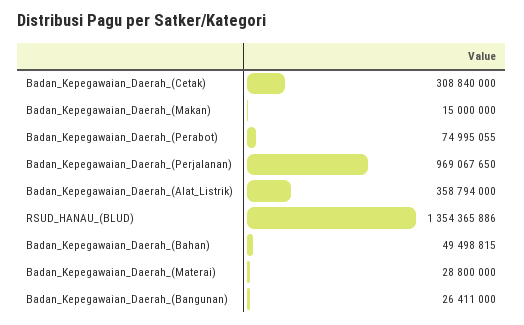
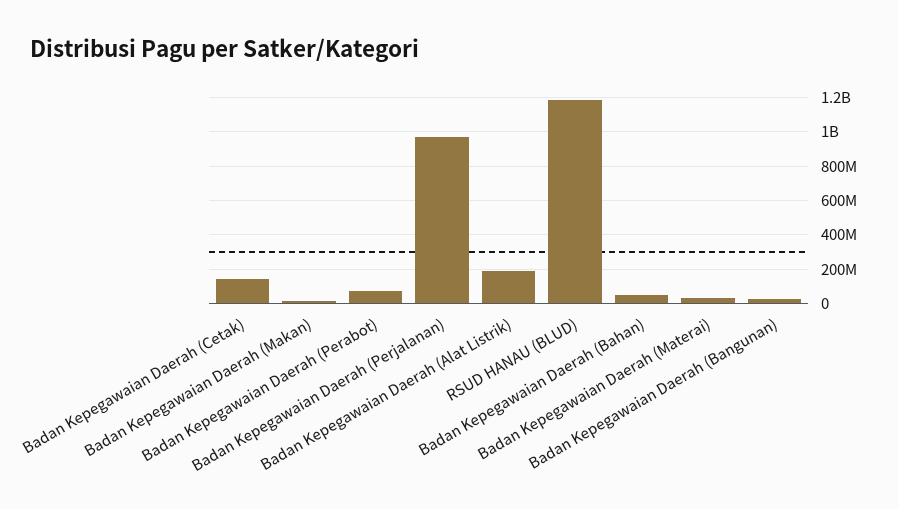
  {
-   "Badan_Kepegawaian_Daerah_(Cetak)": 308840000,
+   "Badan_Kepegawaian_Daerah_(Cetak)": 150000000,
    "Badan_Kepegawaian_Daerah_(Makan)": 15000000,
    "Badan_Kepegawaian_Daerah_(Perabot)": 74995055,
    "Badan_Kepegawaian_Daerah_(Perjalanan)": 969067650,
-   "Badan_Kepegawaian_Daerah_(Alat_Listrik)": 358794000,
+   "Badan_Kepegawaian_Daerah_(Alat_Listrik)": 200000000,
-   "RSUD_HANAU_(BLUD)": 1354365886,
+   "RSUD_HANAU_(BLUD)": 1200000000,
    "Badan_Kepegawaian_Daerah_(Bahan)": 49498815,
    "Badan_Kepegawaian_Daerah_(Materai)": 28800000,
    "Badan_Kepegawaian_Daerah_(Bangunan)": 26411000
  }

